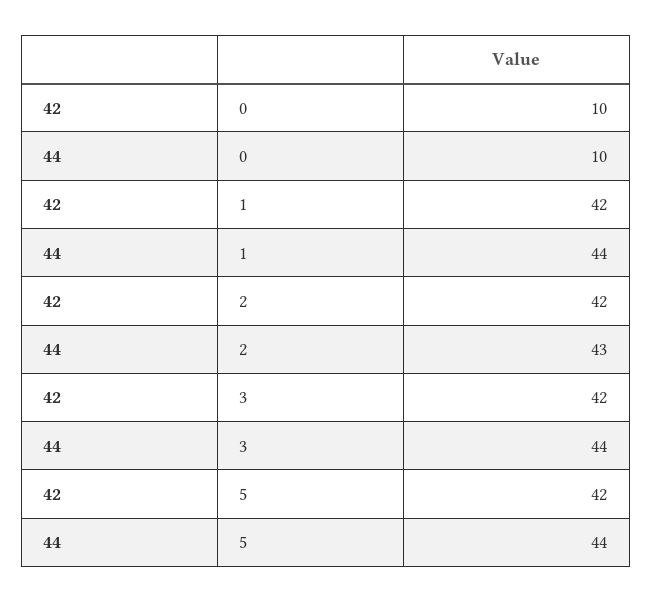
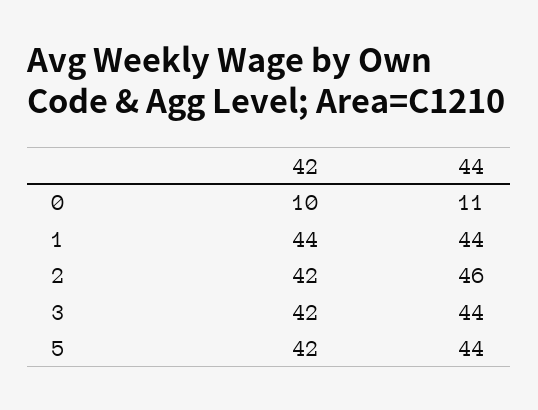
  {
    "42": {
      "0": 10,
-     "1": 42,
+     "1": 44,
      "2": 42,
      "3": 42,
      "5": 42
    },
    "44": {
-     "0": 10,
+     "0": 11,
      "1": 44,
-     "2": 43,
+     "2": 46,
      "3": 44,
      "5": 44
    }
  }

